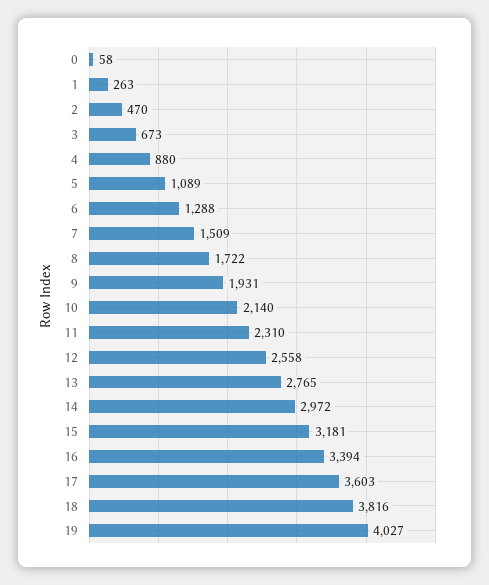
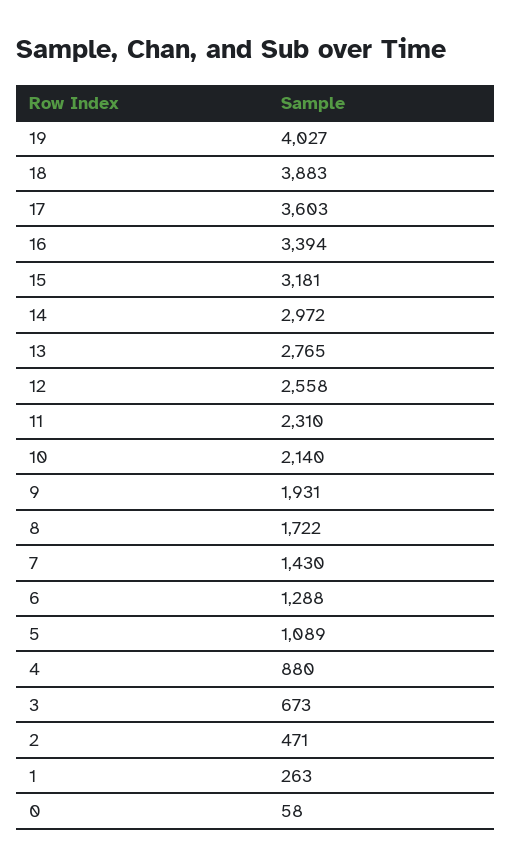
  {
    "0": 58,
    "1": 263,
-   "2": 470,
+   "2": 471,
    "3": 673,
    "4": 880,
    "5": 1089,
    "6": 1288,
-   "7": 1509,
+   "7": 1430,
    "8": 1722,
    "9": 1931,
    "10": 2140,
    "11": 2310,
    "12": 2558,
    "13": 2765,
    "14": 2972,
    "15": 3181,
    "16": 3394,
    "17": 3603,
-   "18": 3816,
+   "18": 3883,
    "19": 4027
  }

